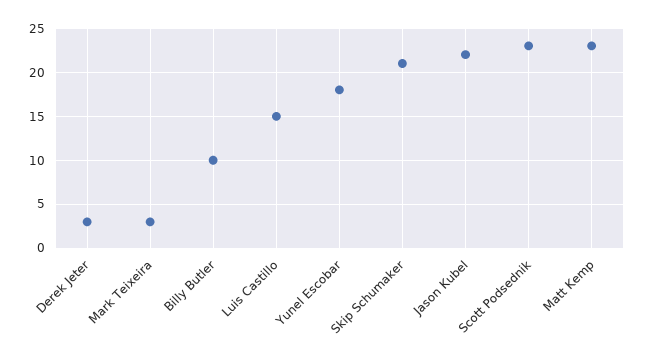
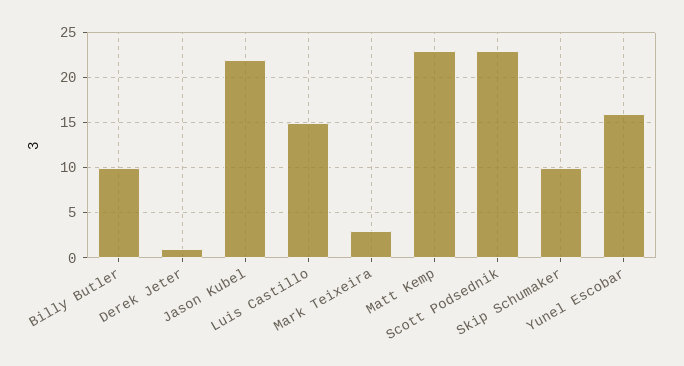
  {
-   "Derek Jeter": 3,
+   "Derek Jeter": 1,
    "Mark Teixeira": 3,
    "Billy Butler": 10,
    "Luis Castillo": 15,
-   "Yunel Escobar": 18,
+   "Yunel Escobar": 16,
-   "Skip Schumaker": 21,
+   "Skip Schumaker": 10,
    "Jason Kubel": 22,
    "Scott Podsednik": 23,
    "Matt Kemp": 23
  }

